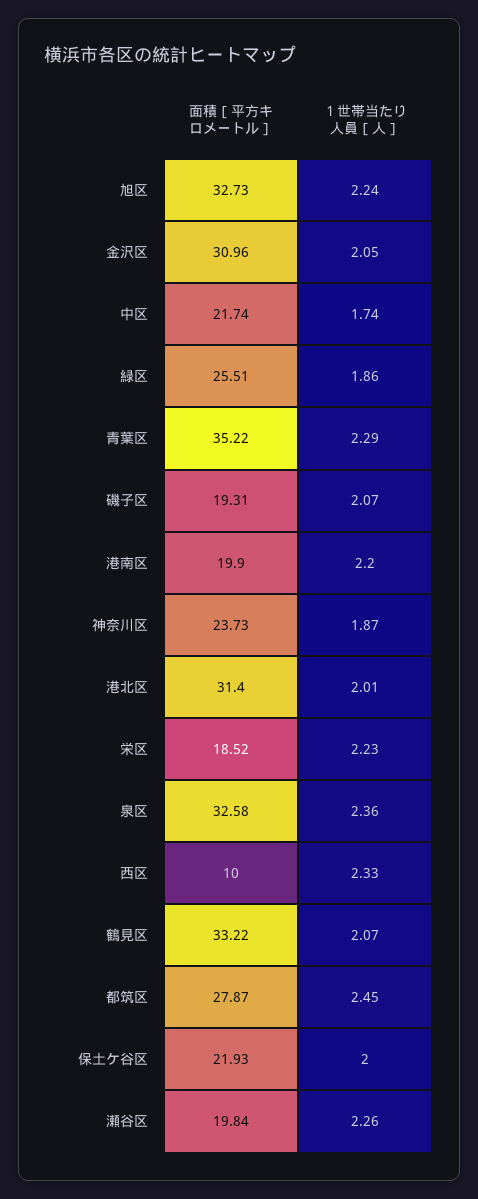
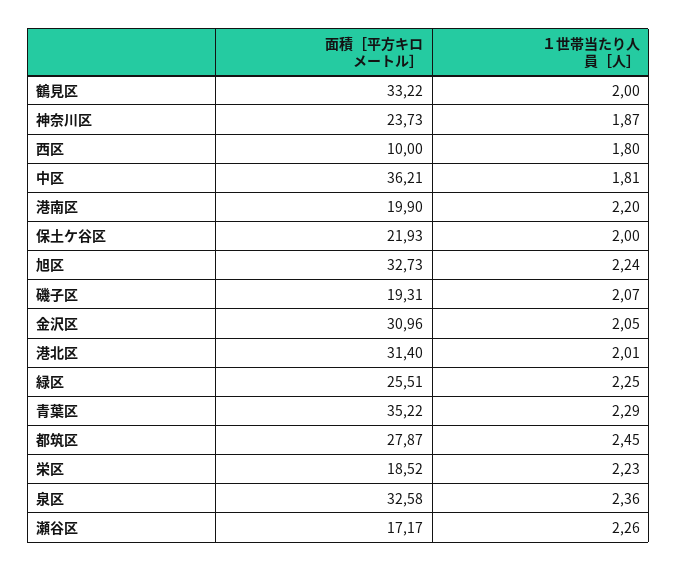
  {
    "面積［平方キロメートル］": {
      "旭区": 32.73,
      "金沢区": 30.96,
-     "中区": 21.74,
+     "中区": 36.21,
      "緑区": 25.51,
      "青葉区": 35.22,
      "磯子区": 19.31,
      "港南区": 19.9,
      "神奈川区": 23.73,
      "港北区": 31.4,
      "栄区": 18.52,
      "泉区": 32.58,
      "西区": 10,
      "鶴見区": 33.22,
      "都筑区": 27.87,
      "保土ケ谷区": 21.93,
-     "瀬谷区": 19.84
+     "瀬谷区": 17.17
    },
    "１世帯当たり人員［人］": {
      "旭区": 2.24,
      "金沢区": 2.05,
-     "中区": 1.74,
+     "中区": 1.81,
-     "緑区": 1.86,
+     "緑区": 2.25,
      "青葉区": 2.29,
      "磯子区": 2.07,
      "港南区": 2.2,
      "神奈川区": 1.87,
      "港北区": 2.01,
      "栄区": 2.23,
      "泉区": 2.36,
-     "西区": 2.33,
+     "西区": 1.8,
-     "鶴見区": 2.07,
+     "鶴見区": 2,
      "都筑区": 2.45,
      "保土ケ谷区": 2,
      "瀬谷区": 2.26
    }
  }

